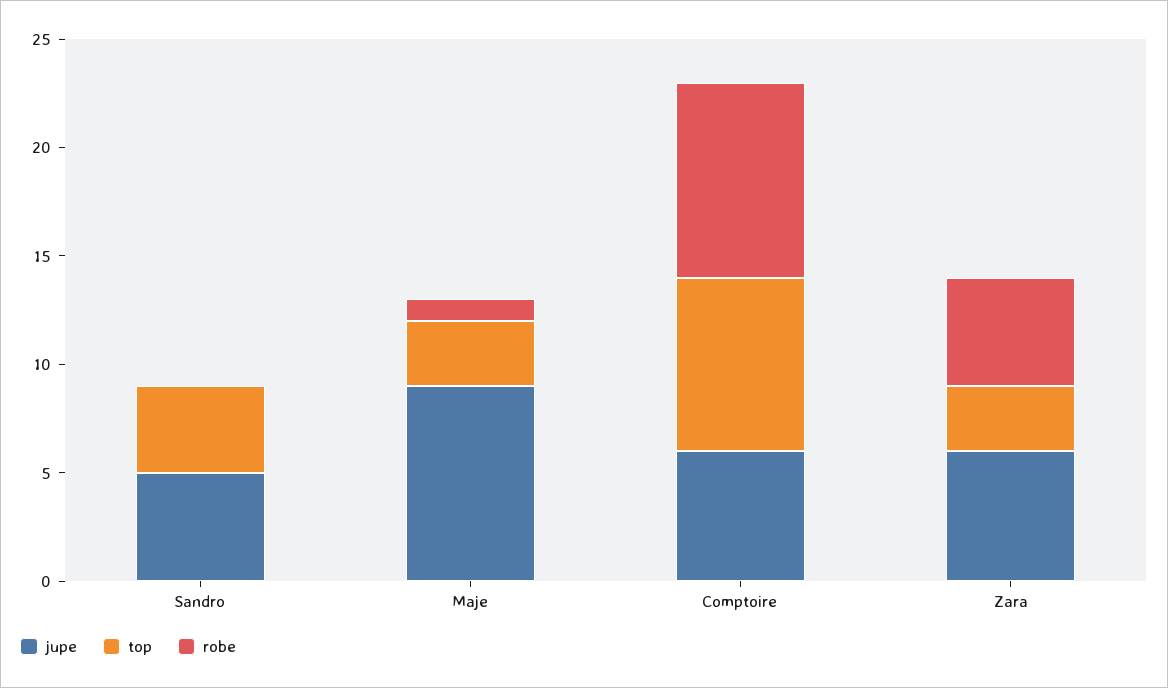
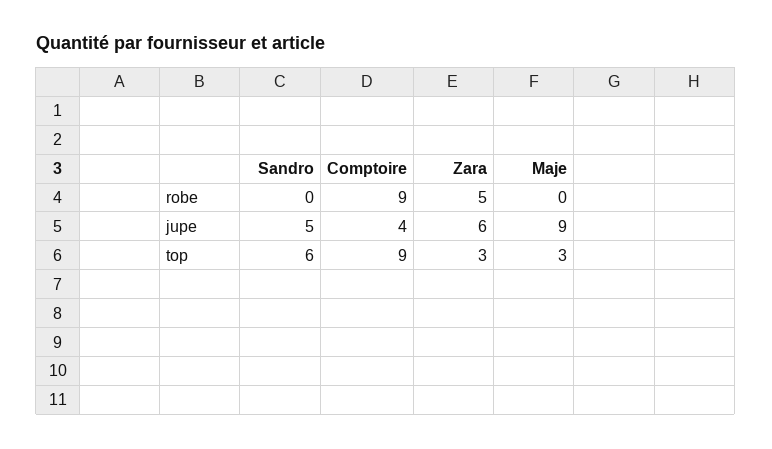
  {
    "jupe": {
      "Sandro": 5,
      "Maje": 9,
-     "Comptoire": 6,
+     "Comptoire": 4,
      "Zara": 6
    },
    "top": {
-     "Sandro": 4,
+     "Sandro": 6,
      "Maje": 3,
-     "Comptoire": 8,
+     "Comptoire": 9,
      "Zara": 3
    },
    "robe": {
      "Sandro": 0,
-     "Maje": 1,
+     "Maje": 0,
      "Comptoire": 9,
      "Zara": 5
    }
  }

